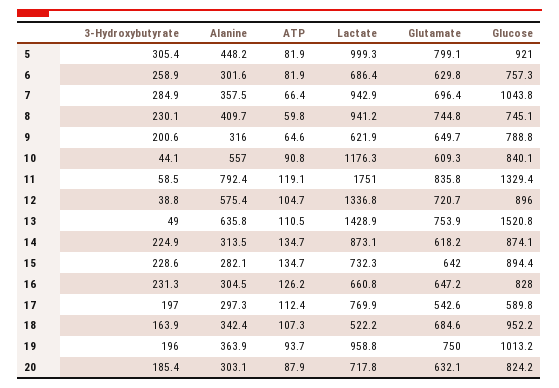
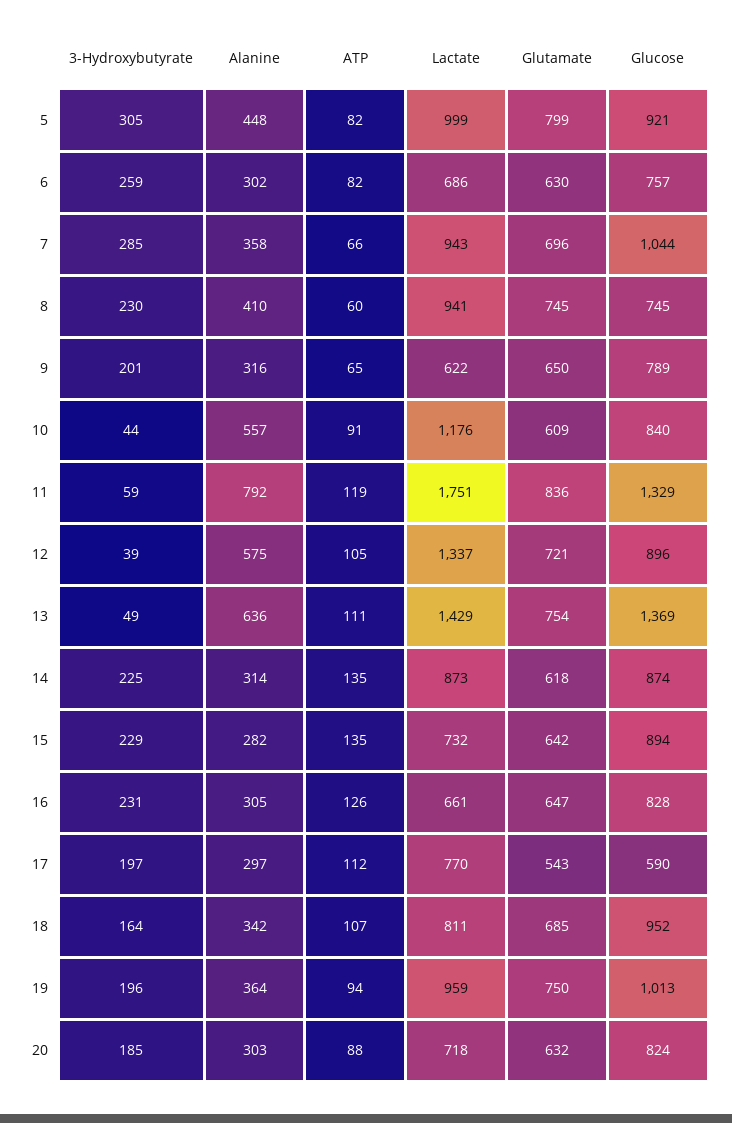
  {
    "3-Hydroxybutyrate": {
      "5": 305.4,
      "6": 258.9,
      "7": 284.9,
      "8": 230.1,
      "9": 200.6,
      "10": 44.1,
      "11": 58.5,
      "12": 38.8,
      "13": 49,
      "14": 224.9,
      "15": 228.6,
      "16": 231.3,
      "17": 197,
      "18": 163.9,
      "19": 196,
      "20": 185.4
    },
    "Alanine": {
      "5": 448.2,
      "6": 301.6,
      "7": 357.5,
      "8": 409.7,
      "9": 316,
      "10": 557,
      "11": 792.4,
      "12": 575.4,
      "13": 635.8,
      "14": 313.5,
      "15": 282.1,
      "16": 304.5,
      "17": 297.3,
      "18": 342.4,
      "19": 363.9,
      "20": 303.1
    },
    "ATP": {
      "5": 81.9,
      "6": 81.9,
      "7": 66.4,
      "8": 59.8,
      "9": 64.6,
      "10": 90.8,
      "11": 119.1,
      "12": 104.7,
      "13": 110.5,
      "14": 134.7,
      "15": 134.7,
      "16": 126.2,
      "17": 112.4,
      "18": 107.3,
      "19": 93.7,
      "20": 87.9
    },
    "Lactate": {
      "5": 999.3,
      "6": 686.4,
      "7": 942.9,
      "8": 941.2,
      "9": 621.9,
      "10": 1176.3,
      "11": 1751,
      "12": 1336.8,
      "13": 1428.9,
      "14": 873.1,
      "15": 732.3,
      "16": 660.8,
      "17": 769.9,
-     "18": 522.2,
+     "18": 811,
      "19": 958.8,
      "20": 717.8
    },
    "Glutamate": {
      "5": 799.1,
      "6": 629.8,
      "7": 696.4,
      "8": 744.8,
      "9": 649.7,
      "10": 609.3,
      "11": 835.8,
      "12": 720.7,
      "13": 753.9,
      "14": 618.2,
      "15": 642,
      "16": 647.2,
      "17": 542.6,
      "18": 684.6,
      "19": 750,
      "20": 632.1
    },
    "Glucose": {
      "5": 921,
      "6": 757.3,
      "7": 1043.8,
      "8": 745.1,
      "9": 788.8,
      "10": 840.1,
      "11": 1329.4,
      "12": 896,
-     "13": 1520.8,
+     "13": 1369,
      "14": 874.1,
      "15": 894.4,
      "16": 828,
      "17": 589.8,
      "18": 952.2,
      "19": 1013.2,
      "20": 824.2
    }
  }

